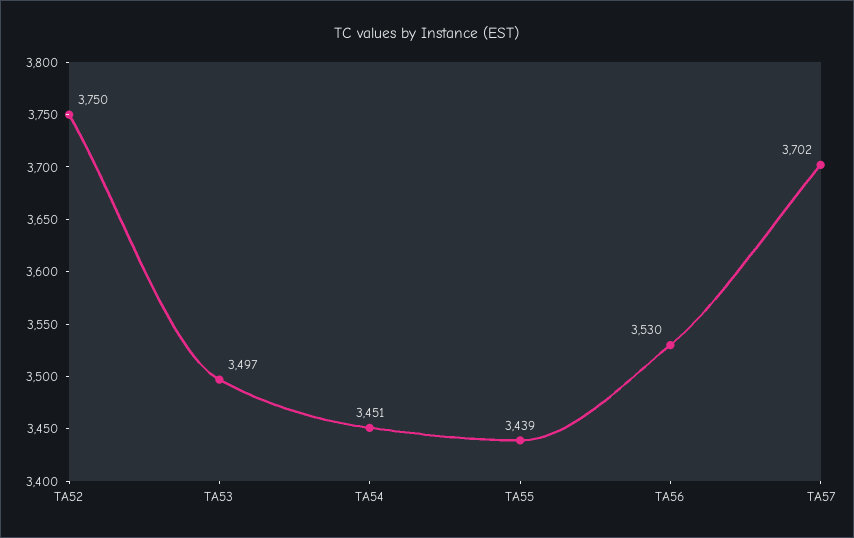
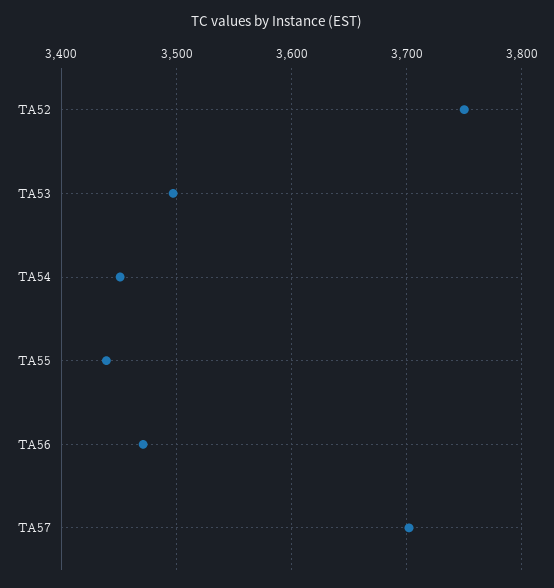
  {
    "TA52": 3750,
    "TA53": 3497,
    "TA54": 3451,
    "TA55": 3439,
-   "TA56": 3530,
+   "TA56": 3470,
    "TA57": 3702
  }

